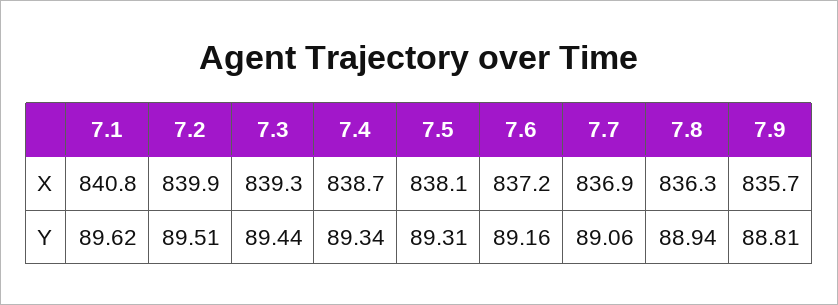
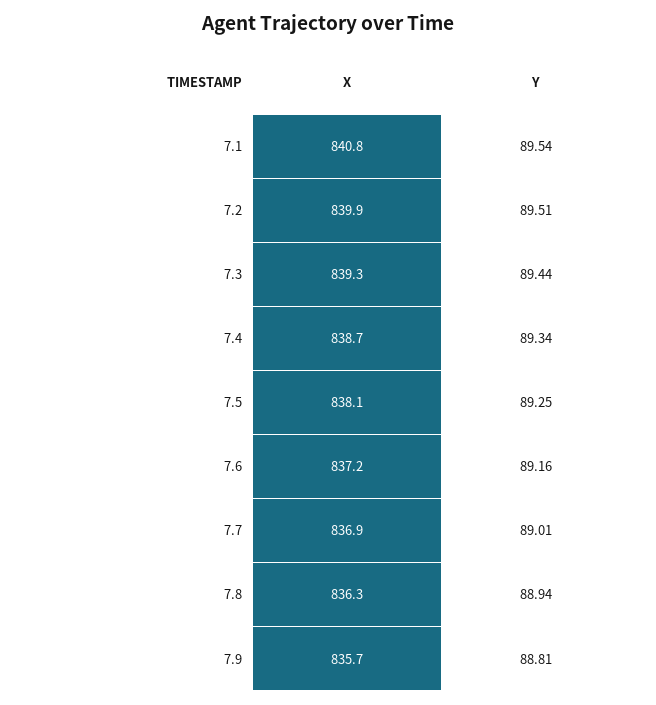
  {
    "7.1": {
      "X": 840.8,
-     "Y": 89.62
+     "Y": 89.54
    },
    "7.2": {
      "X": 839.9,
      "Y": 89.51
    },
    "7.3": {
      "X": 839.3,
      "Y": 89.44
    },
    "7.4": {
      "X": 838.7,
      "Y": 89.34
    },
    "7.5": {
      "X": 838.1,
-     "Y": 89.31
+     "Y": 89.25
    },
    "7.6": {
      "X": 837.2,
      "Y": 89.16
    },
    "7.7": {
      "X": 836.9,
-     "Y": 89.06
+     "Y": 89.01
    },
    "7.8": {
      "X": 836.3,
      "Y": 88.94
    },
    "7.9": {
      "X": 835.7,
      "Y": 88.81
    }
  }

